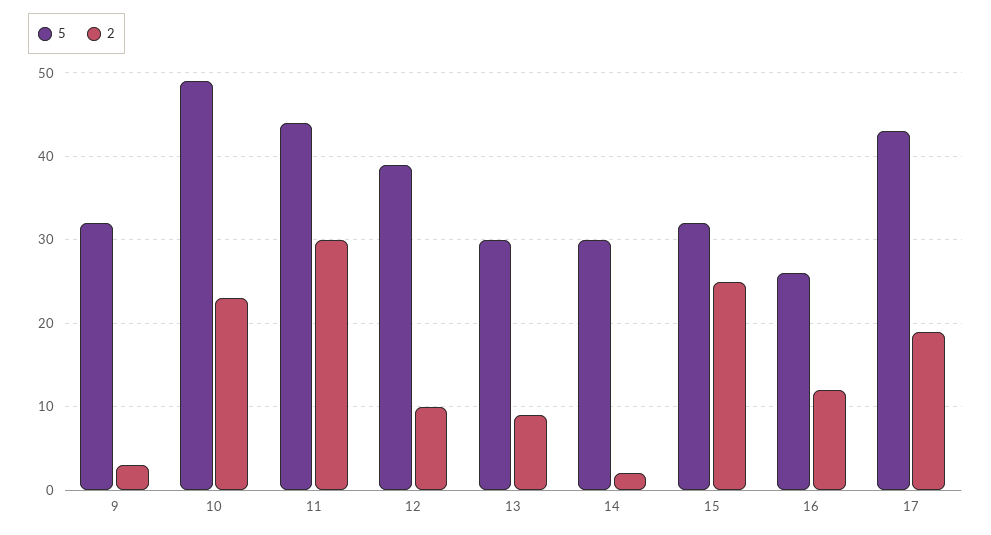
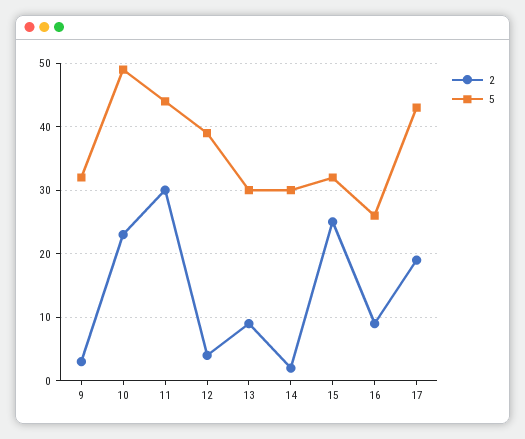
  {
    "5": {
      "9": 32,
      "10": 49,
      "11": 44,
      "12": 39,
      "13": 30,
      "14": 30,
      "15": 32,
      "16": 26,
      "17": 43
    },
    "2": {
      "9": 3,
      "10": 23,
      "11": 30,
-     "12": 10,
+     "12": 4,
      "13": 9,
      "14": 2,
      "15": 25,
-     "16": 12,
+     "16": 9,
      "17": 19
    }
  }

